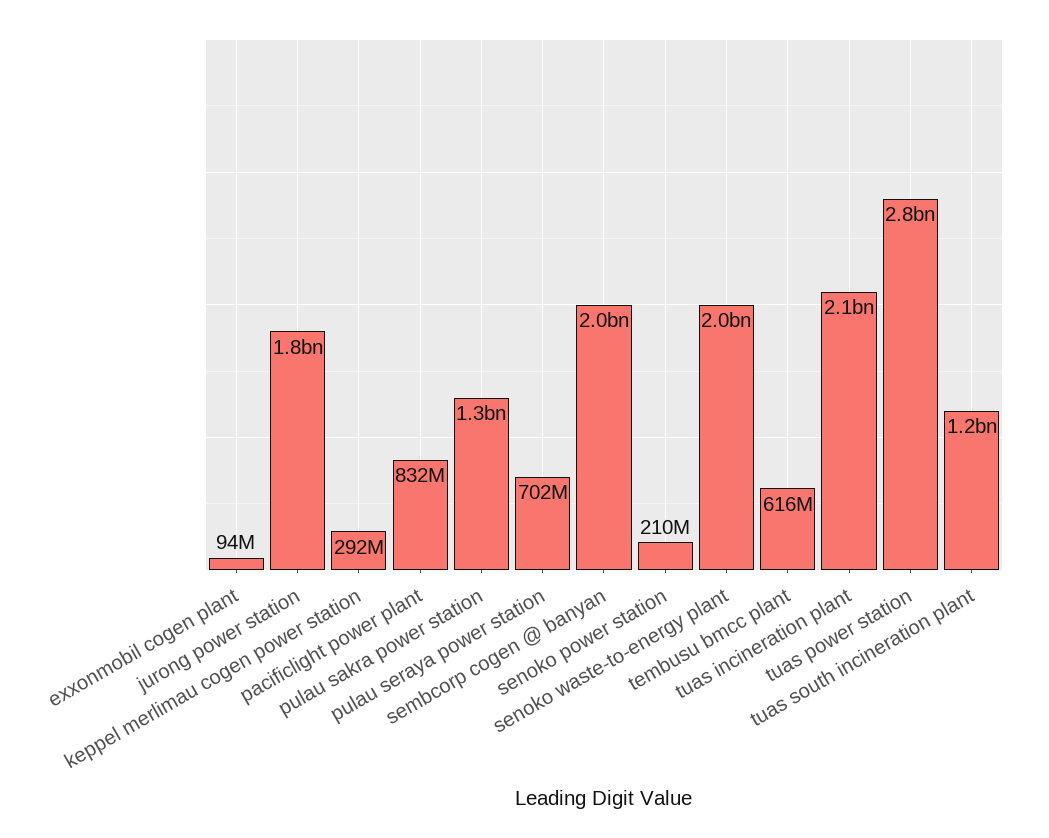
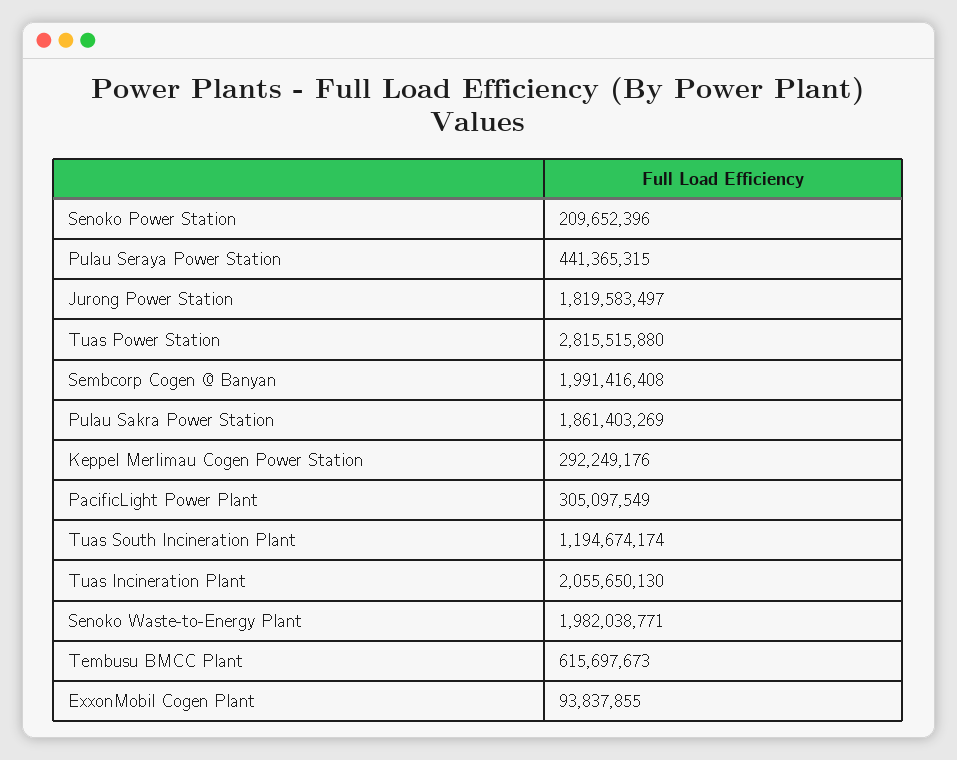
  {
    "exxonmobil cogen plant": 93837855,
    "jurong power station": 1819583497,
    "keppel merlimau cogen power station": 292249176,
-   "pacificlight power plant": 832000000,
+   "pacificlight power plant": 305097549,
-   "pulau sakra power station": 1300000000,
+   "pulau sakra power station": 1861403269,
-   "pulau seraya power station": 702000000,
+   "pulau seraya power station": 441365315,
    "sembcorp cogen @ banyan": 1991416408,
    "senoko power station": 209652396,
    "senoko waste-to-energy plant": 1982038771,
    "tembusu bmcc plant": 615697673,
    "tuas incineration plant": 2055650130,
    "tuas power station": 2815515880,
    "tuas south incineration plant": 1194674174
  }

